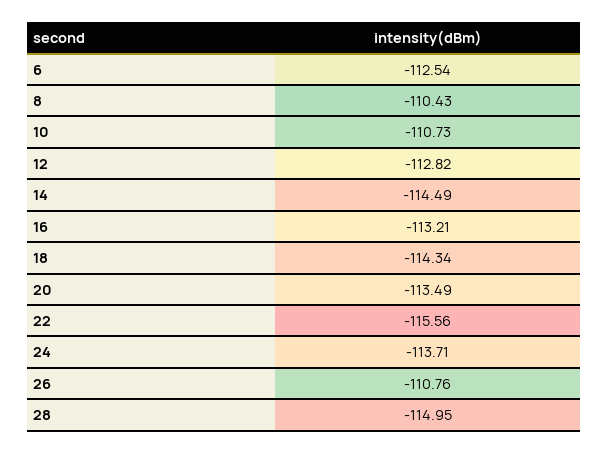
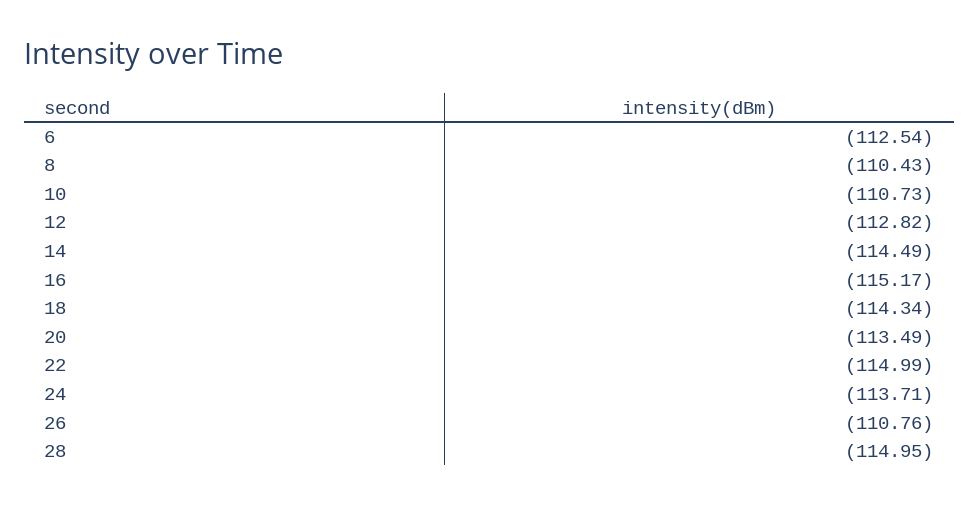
  {
    "6": -112.54,
    "8": -110.43,
    "10": -110.73,
    "12": -112.82,
    "14": -114.49,
-   "16": -113.21,
+   "16": -115.17,
    "18": -114.34,
    "20": -113.49,
-   "22": -115.56,
+   "22": -114.99,
    "24": -113.71,
    "26": -110.76,
    "28": -114.95
  }

